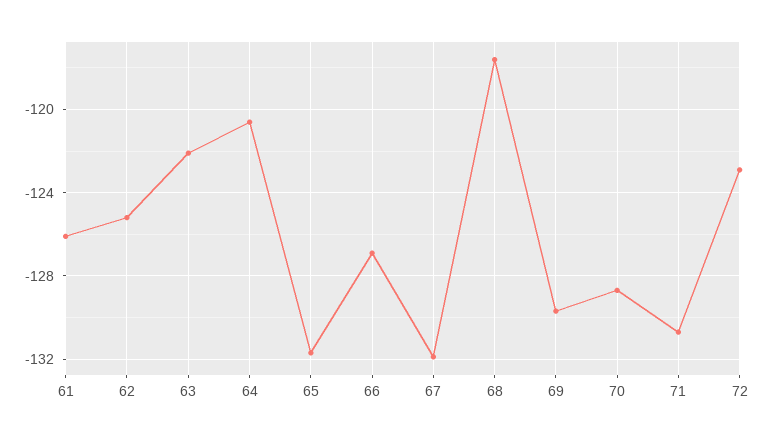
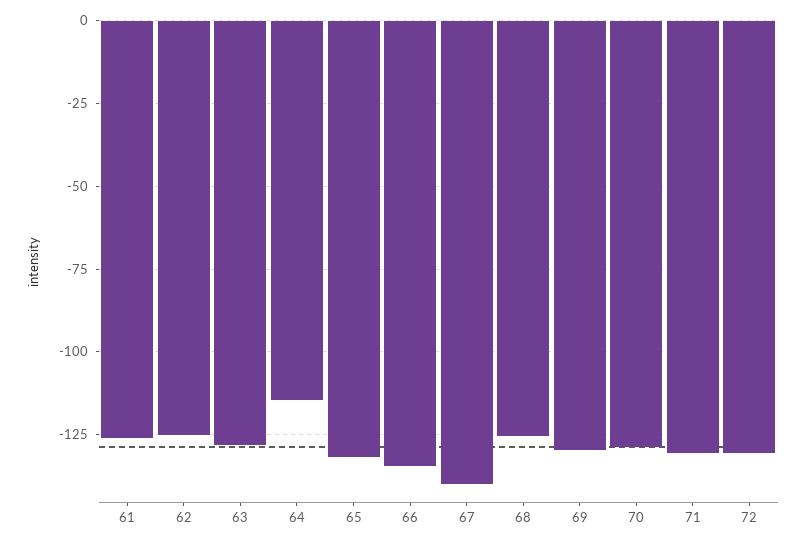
  {
    "61": -126,
    "62": -125,
-   "63": -122,
+   "63": -127.5,
-   "64": -120.5,
+   "64": -115,
    "65": -131.5,
-   "66": -127,
+   "66": -135,
-   "67": -132,
+   "67": -140,
-   "68": -117.5,
+   "68": -125,
    "69": -129.5,
    "70": -128.5,
    "71": -130.5,
-   "72": -123
+   "72": -130
  }

